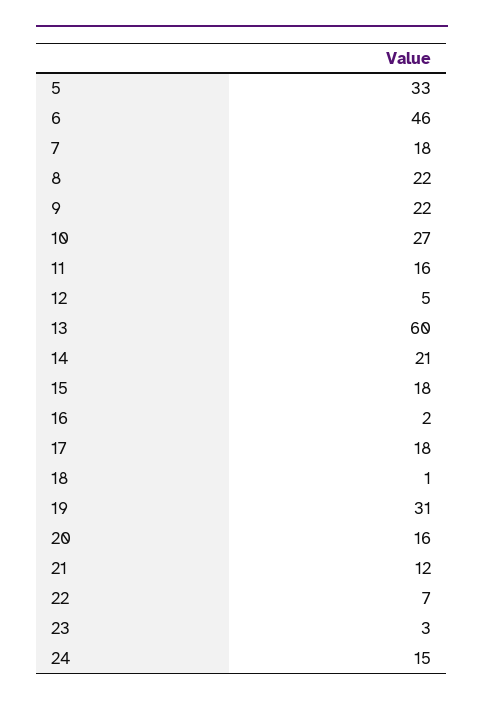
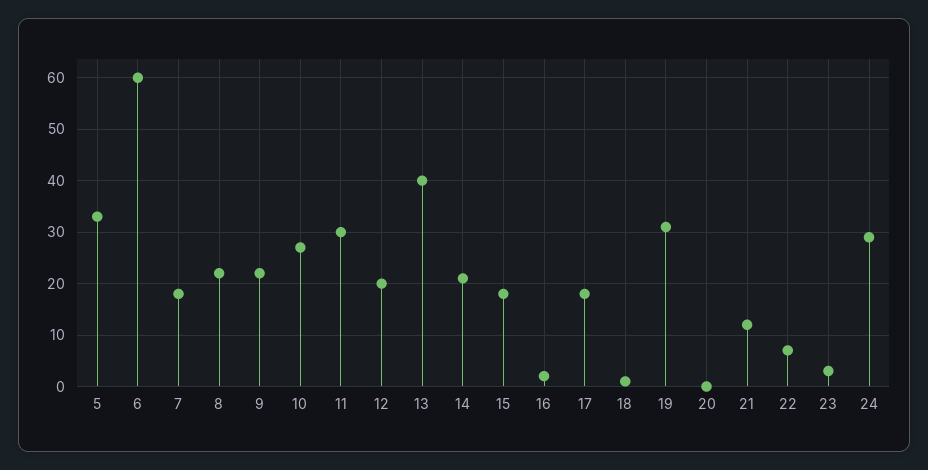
  {
    "5": 33,
-   "6": 46,
+   "6": 60,
    "7": 18,
    "8": 22,
    "9": 22,
    "10": 27,
-   "11": 16,
+   "11": 30,
-   "12": 5,
+   "12": 20,
-   "13": 60,
+   "13": 40,
    "14": 21,
    "15": 18,
    "16": 2,
    "17": 18,
    "18": 1,
    "19": 31,
-   "20": 16,
+   "20": 0,
    "21": 12,
    "22": 7,
    "23": 3,
-   "24": 15
+   "24": 30
  }

